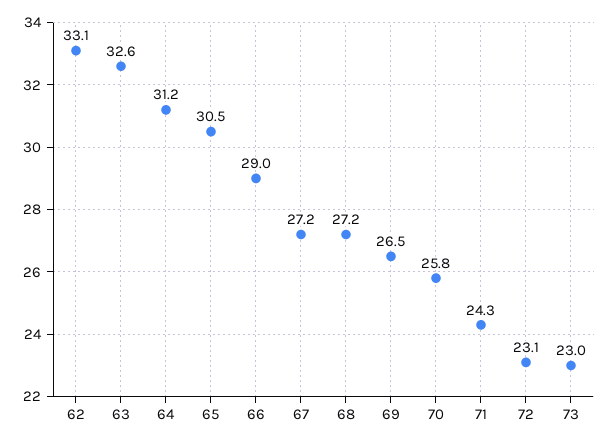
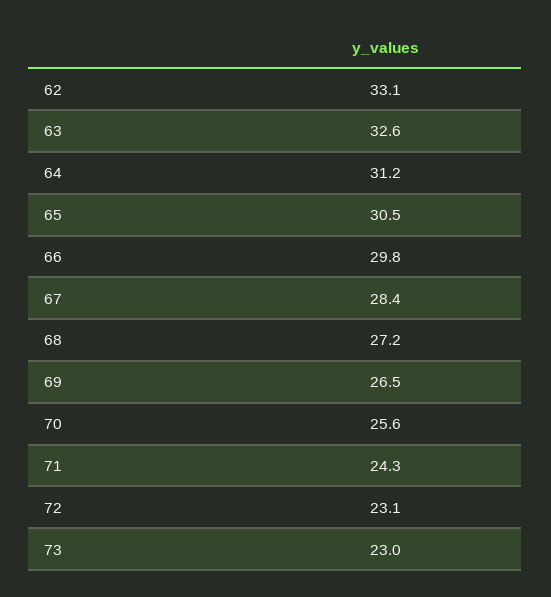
  {
    "62": 33.1,
    "63": 32.6,
    "64": 31.2,
    "65": 30.5,
-   "66": 29,
+   "66": 29.8,
-   "67": 27.2,
+   "67": 28.4,
    "68": 27.2,
    "69": 26.5,
-   "70": 25.8,
+   "70": 25.6,
    "71": 24.3,
    "72": 23.1,
    "73": 23
  }

